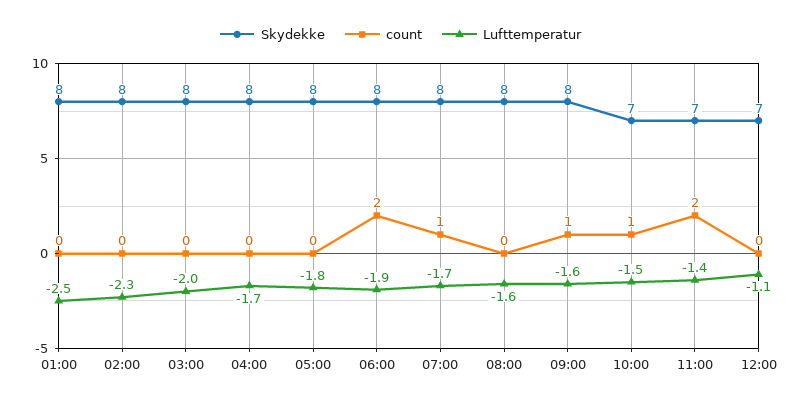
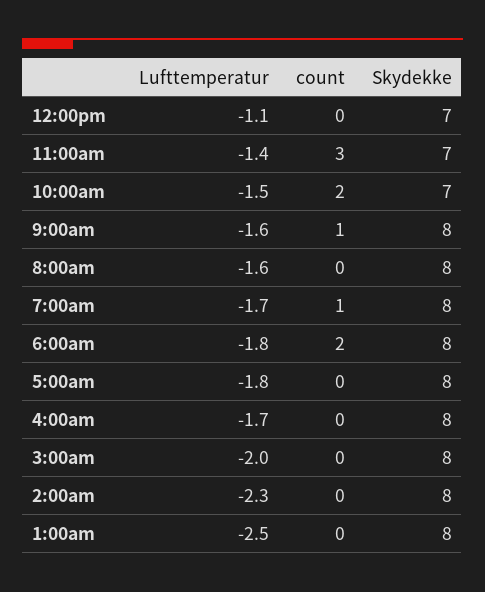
  {
    "Skydekke": {
      "01:00": 8,
      "02:00": 8,
      "03:00": 8,
      "04:00": 8,
      "05:00": 8,
      "06:00": 8,
      "07:00": 8,
      "08:00": 8,
      "09:00": 8,
      "10:00": 7,
      "11:00": 7,
      "12:00": 7
    },
    "count": {
      "01:00": 0,
      "02:00": 0,
      "03:00": 0,
      "04:00": 0,
      "05:00": 0,
      "06:00": 2,
      "07:00": 1,
      "08:00": 0,
      "09:00": 1,
-     "10:00": 1,
+     "10:00": 2,
-     "11:00": 2,
+     "11:00": 3,
      "12:00": 0
    },
    "Lufttemperatur": {
      "01:00": -2.5,
      "02:00": -2.3,
      "03:00": -2,
      "04:00": -1.7,
      "05:00": -1.8,
-     "06:00": -1.9,
+     "06:00": -1.8,
      "07:00": -1.7,
      "08:00": -1.6,
      "09:00": -1.6,
      "10:00": -1.5,
      "11:00": -1.4,
      "12:00": -1.1
    }
  }

